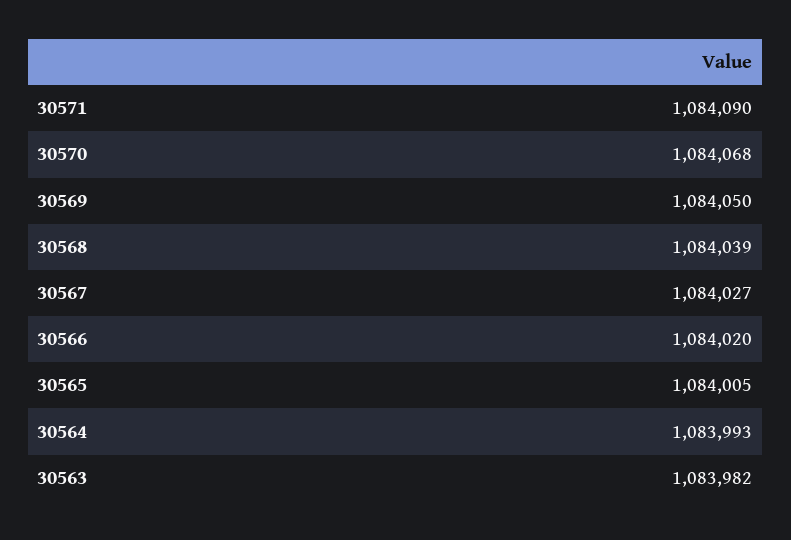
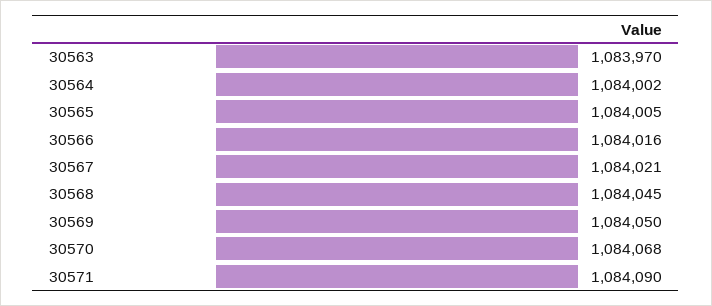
  {
    "30571": 1084090,
    "30570": 1084068,
    "30569": 1084050,
-   "30568": 1084039,
+   "30568": 1084045,
-   "30567": 1084027,
+   "30567": 1084021,
-   "30566": 1084020,
+   "30566": 1084016,
    "30565": 1084005,
-   "30564": 1083993,
+   "30564": 1084002,
-   "30563": 1083982
+   "30563": 1083970
  }

